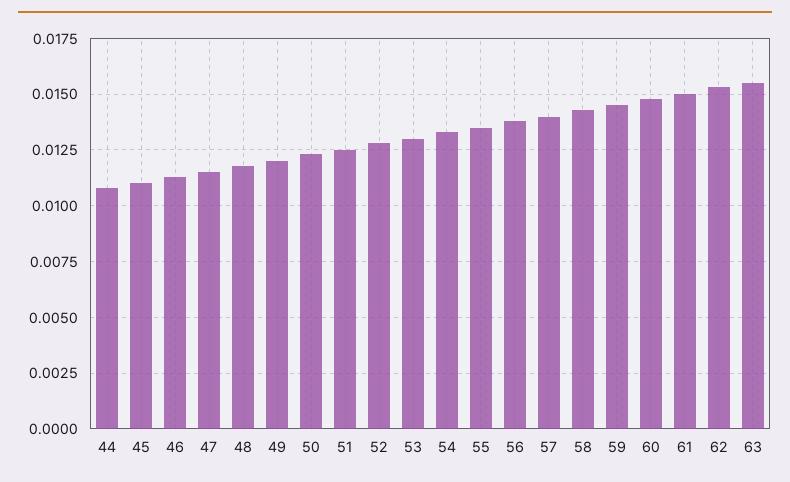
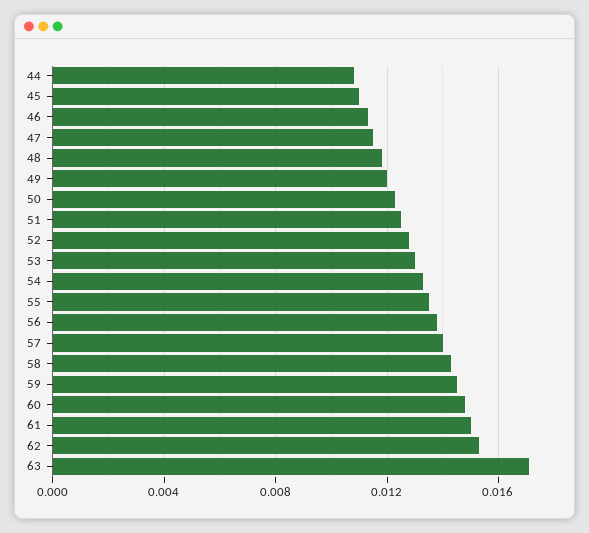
  {
    "44": 0.011,
    "45": 0.011,
    "46": 0.0115,
    "47": 0.0115,
    "48": 0.012,
    "49": 0.012,
    "50": 0.0125,
    "51": 0.0125,
    "52": 0.013,
    "53": 0.013,
    "54": 0.0135,
    "55": 0.0135,
    "56": 0.014,
    "57": 0.014,
    "58": 0.0145,
    "59": 0.0145,
    "60": 0.015,
    "61": 0.015,
    "62": 0.0155,
-   "63": 0.0155
+   "63": 0.017
  }

